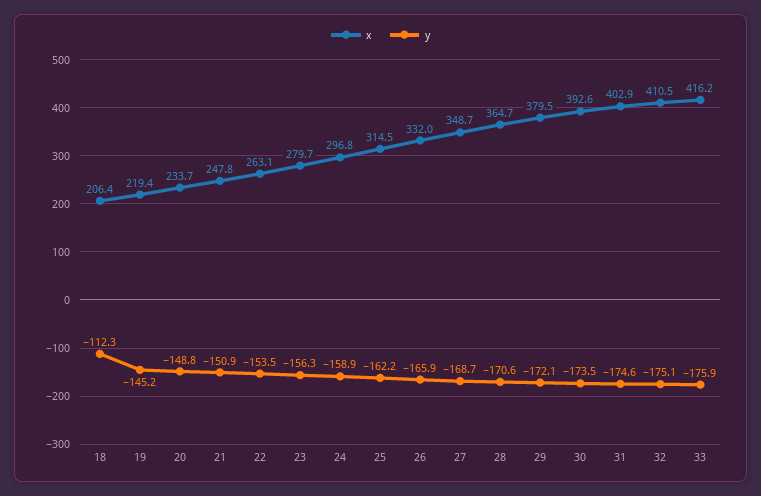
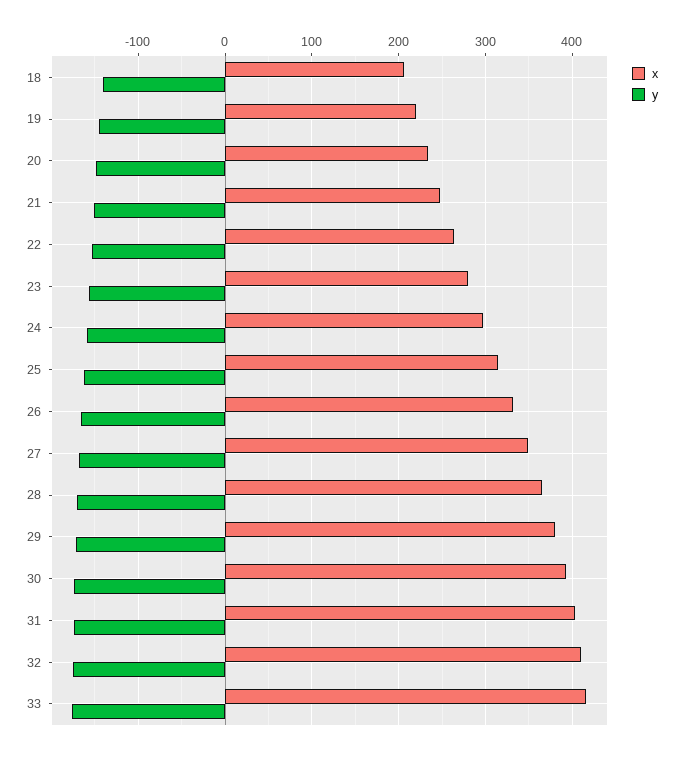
  {
    "x": {
      "18": 206.4,
      "19": 219.4,
      "20": 233.7,
      "21": 247.8,
      "22": 263.1,
      "23": 279.7,
      "24": 296.8,
      "25": 314.5,
      "26": 332,
      "27": 348.7,
      "28": 364.7,
      "29": 379.5,
      "30": 392.6,
      "31": 402.9,
      "32": 410.5,
      "33": 416.2
    },
    "y": {
-     "18": -112.3,
+     "18": -140,
      "19": -145.2,
      "20": -148.8,
      "21": -150.9,
      "22": -153.5,
      "23": -156.3,
      "24": -158.9,
      "25": -162.2,
      "26": -165.9,
      "27": -168.7,
      "28": -170.6,
      "29": -172.1,
      "30": -173.5,
      "31": -174.6,
      "32": -175.1,
      "33": -175.9
    }
  }

